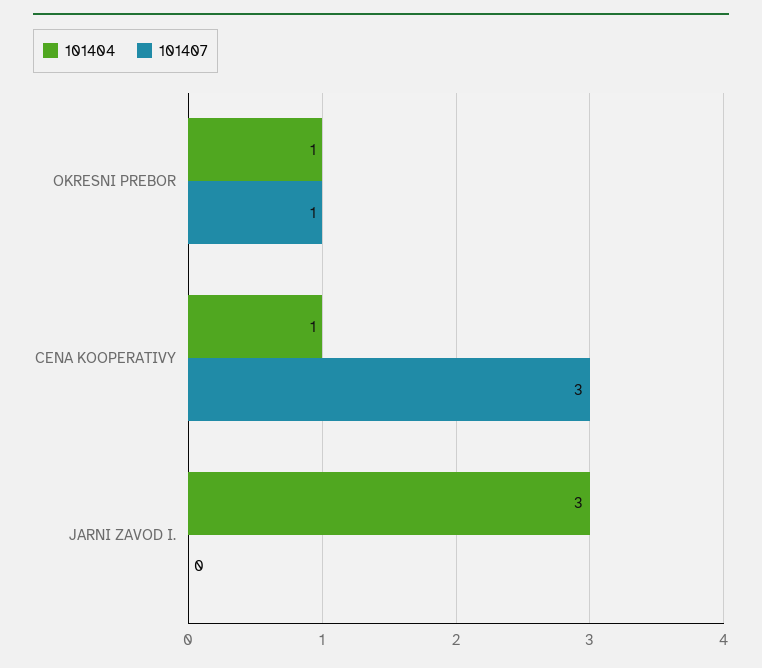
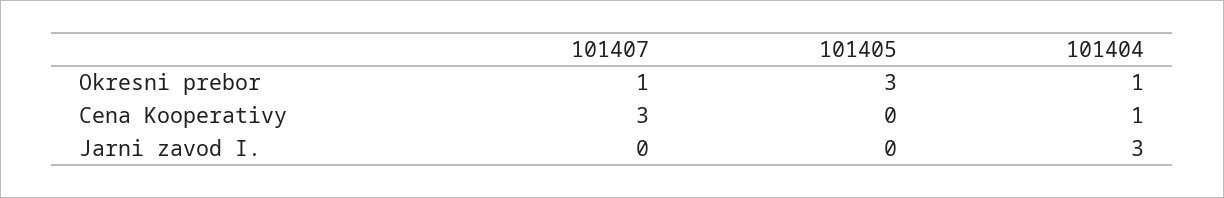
  {
    "101404": {
      "OKRESNI PREBOR": 1,
      "CENA KOOPERATIVY": 1,
      "JARNI ZAVOD I.": 3
    },
    "101407": {
      "OKRESNI PREBOR": 1,
      "CENA KOOPERATIVY": 3,
      "JARNI ZAVOD I.": 0
-   }
+   },
+   "101405": {
+     "OKRESNI PREBOR": 3,
+     "CENA KOOPERATIVY": 0,
+     "JARNI ZAVOD I.": 0
+   }
  }

